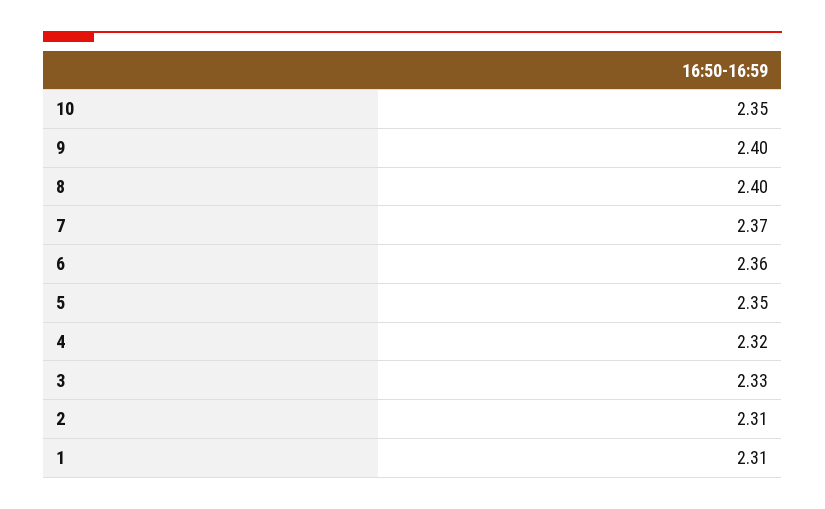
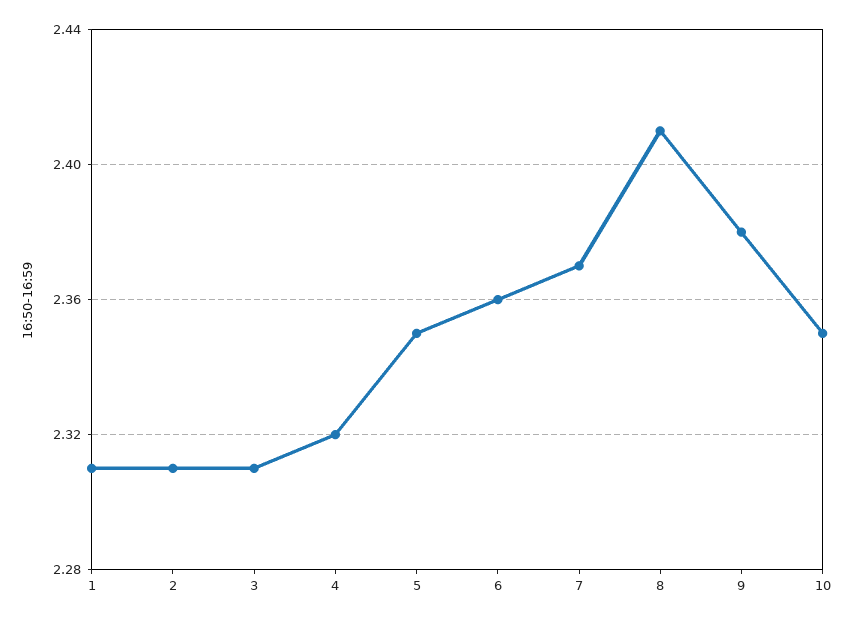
  {
    "10": 2.35,
-   "9": 2.4,
+   "9": 2.38,
-   "8": 2.4,
+   "8": 2.41,
    "7": 2.37,
    "6": 2.36,
    "5": 2.35,
    "4": 2.32,
-   "3": 2.33,
+   "3": 2.31,
    "2": 2.31,
    "1": 2.31
  }

